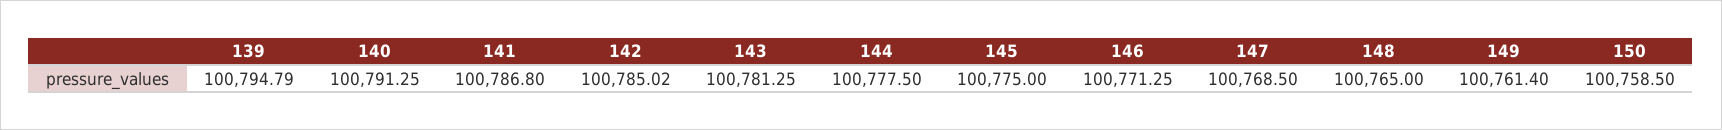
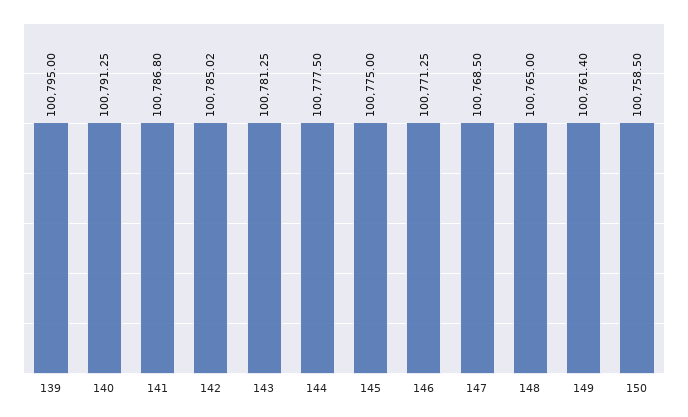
  {
-   "139": 100794.79,
+   "139": 100795,
    "140": 100791.25,
    "141": 100786.8,
    "142": 100785.02,
    "143": 100781.25,
    "144": 100777.5,
    "145": 100775,
    "146": 100771.25,
    "147": 100768.5,
    "148": 100765,
    "149": 100761.4,
    "150": 100758.5
  }

